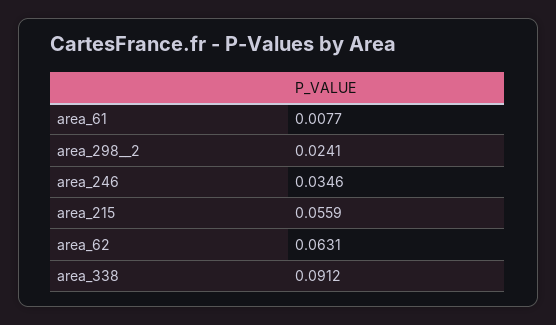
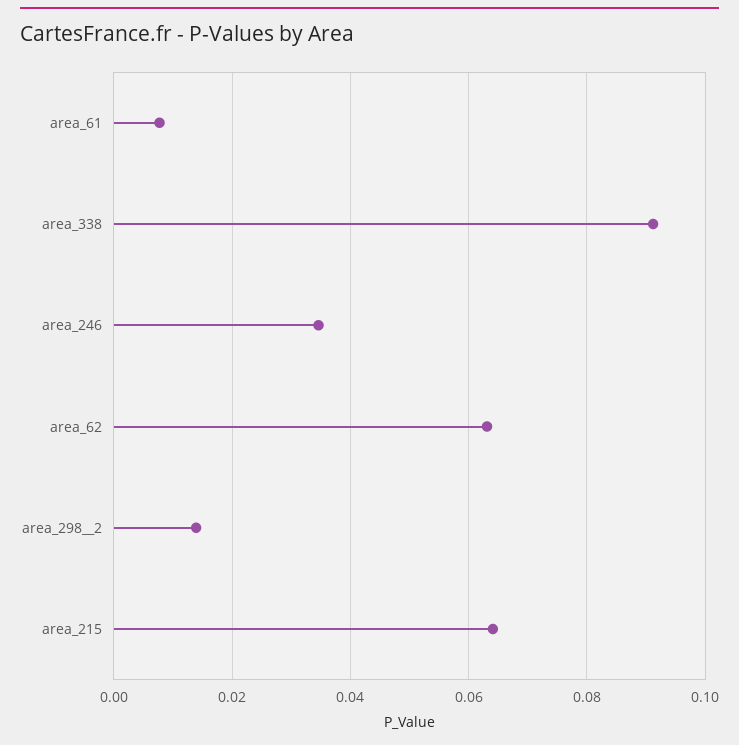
  {
    "area_61": 0.0077,
-   "area_298__2": 0.0241,
+   "area_298__2": 0.014,
    "area_246": 0.0346,
-   "area_215": 0.0559,
+   "area_215": 0.064,
    "area_62": 0.0631,
    "area_338": 0.0912
  }

